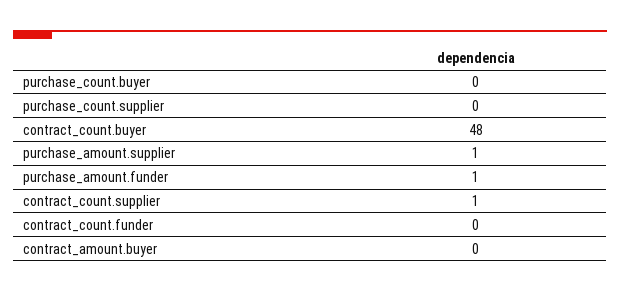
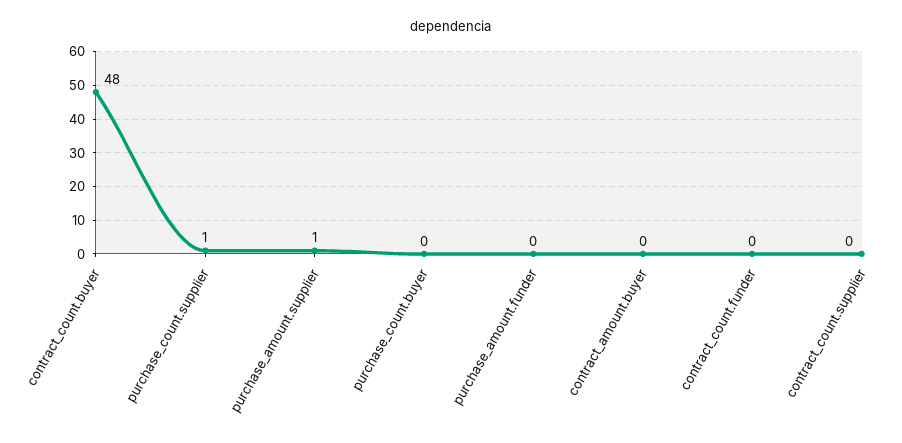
  {
    "purchase_count.buyer": 0,
-   "purchase_count.supplier": 0,
+   "purchase_count.supplier": 1,
    "contract_count.buyer": 48,
    "purchase_amount.supplier": 1,
-   "purchase_amount.funder": 1,
+   "purchase_amount.funder": 0,
-   "contract_count.supplier": 1,
+   "contract_count.supplier": 0,
    "contract_count.funder": 0,
    "contract_amount.buyer": 0
  }

